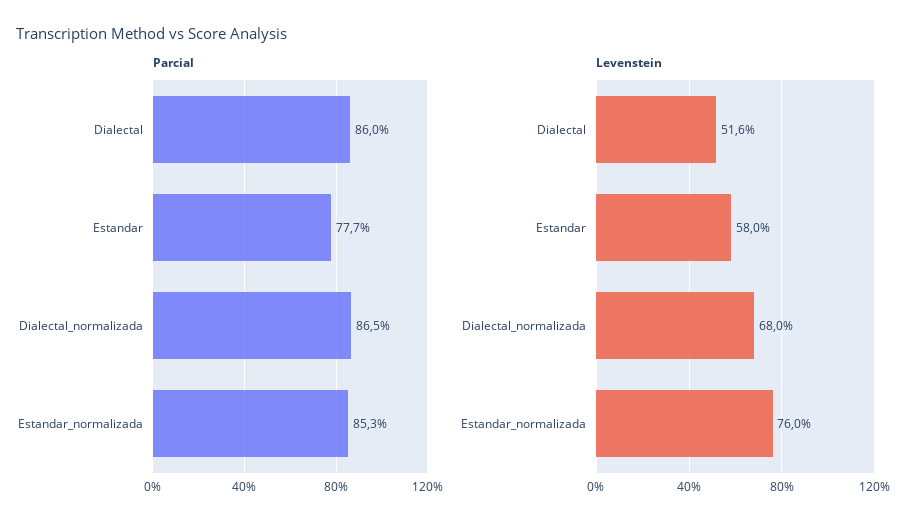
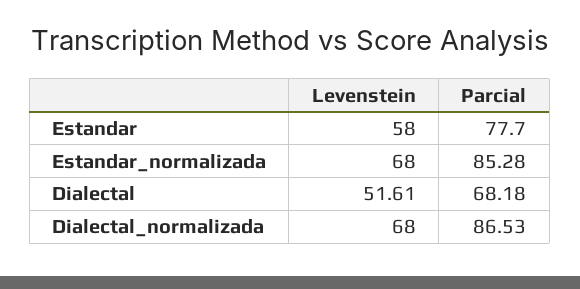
  {
    "Parcial": {
-     "Dialectal": 86,
+     "Dialectal": 68.18,
      "Estandar": 77.7,
      "Dialectal_normalizada": 86.53,
      "Estandar_normalizada": 85.28
    },
    "Levenstein": {
      "Dialectal": 51.61,
      "Estandar": 58,
      "Dialectal_normalizada": 68,
-     "Estandar_normalizada": 76
+     "Estandar_normalizada": 68
    }
  }

